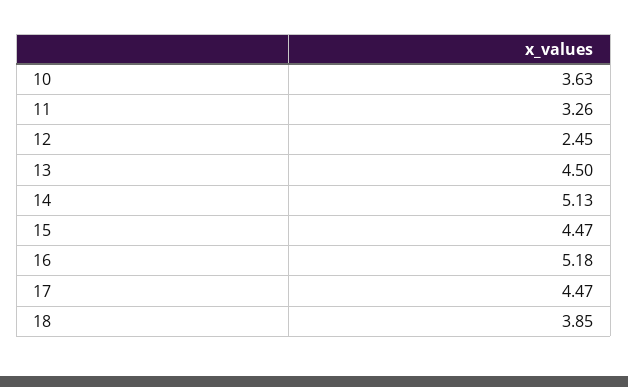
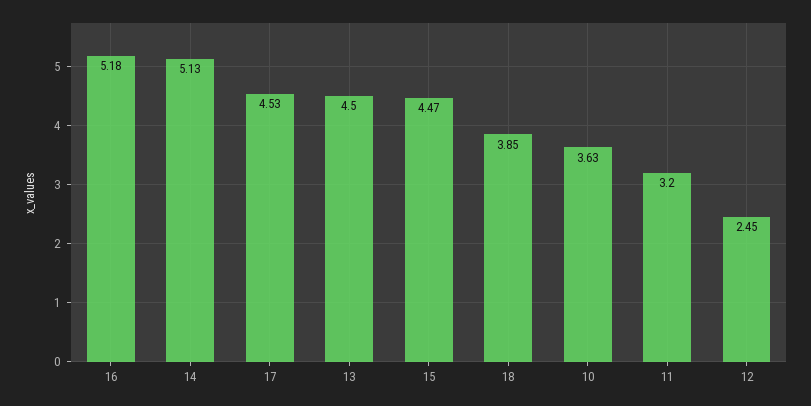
  {
    "10": 3.63,
-   "11": 3.26,
+   "11": 3.2,
    "12": 2.45,
    "13": 4.5,
    "14": 5.13,
    "15": 4.47,
    "16": 5.18,
-   "17": 4.47,
+   "17": 4.53,
    "18": 3.85
  }

